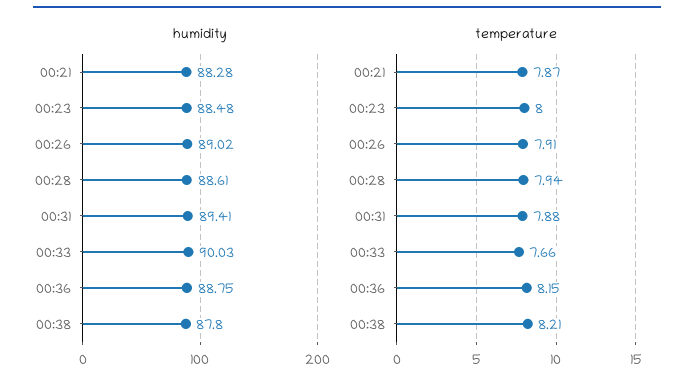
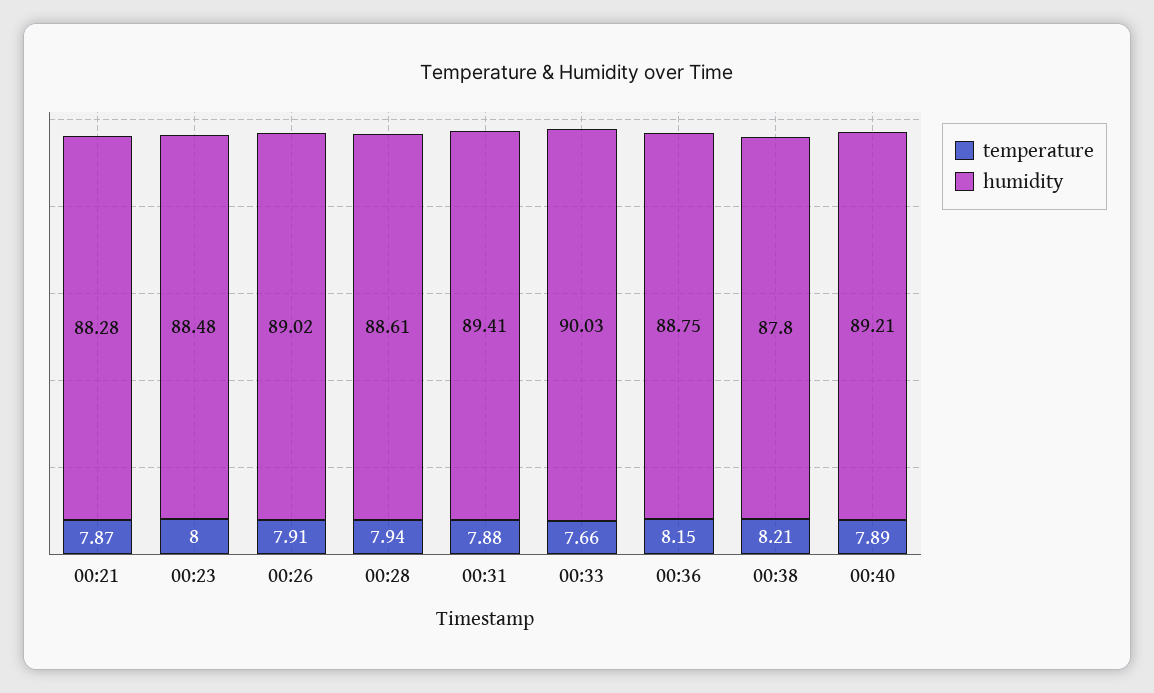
  {
    "humidity": {
      "00:21": 88.28,
      "00:23": 88.48,
      "00:26": 89.02,
      "00:28": 88.61,
      "00:31": 89.41,
      "00:33": 90.03,
      "00:36": 88.75,
-     "00:38": 87.8
+     "00:38": 87.8,
+     "00:40": 89.21
    },
    "temperature": {
      "00:21": 7.87,
      "00:23": 8,
      "00:26": 7.91,
      "00:28": 7.94,
      "00:31": 7.88,
      "00:33": 7.66,
      "00:36": 8.15,
-     "00:38": 8.21
+     "00:38": 8.21,
+     "00:40": 7.89
    }
  }

